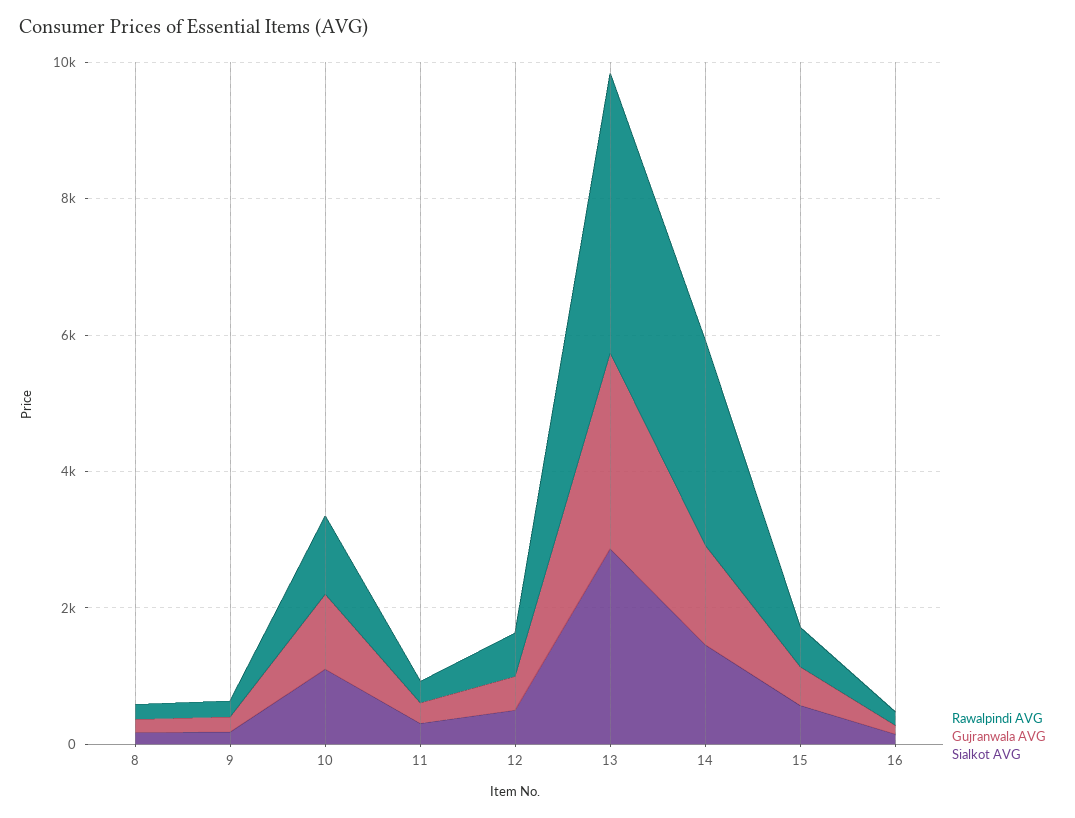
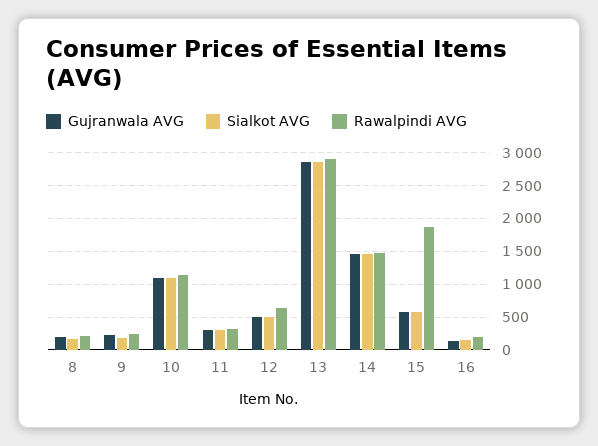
  {
    "Rawalpindi AVG": {
      "8": 200,
      "9": 200,
      "10": 1100,
      "11": 300,
      "12": 600,
-     "13": 4000,
+     "13": 2900,
-     "14": 3000,
+     "14": 1500,
-     "15": 500,
+     "15": 1900,
      "16": 200
    },
    "Gujranwala AVG": {
      "8": 200,
      "9": 200,
      "10": 1100,
      "11": 300,
      "12": 500,
      "13": 2900,
      "14": 1500,
      "15": 600,
      "16": 100
    },
    "Sialkot AVG": {
      "8": 200,
      "9": 200,
      "10": 1100,
      "11": 300,
      "12": 500,
      "13": 2900,
      "14": 1500,
      "15": 600,
      "16": 200
    }
  }

